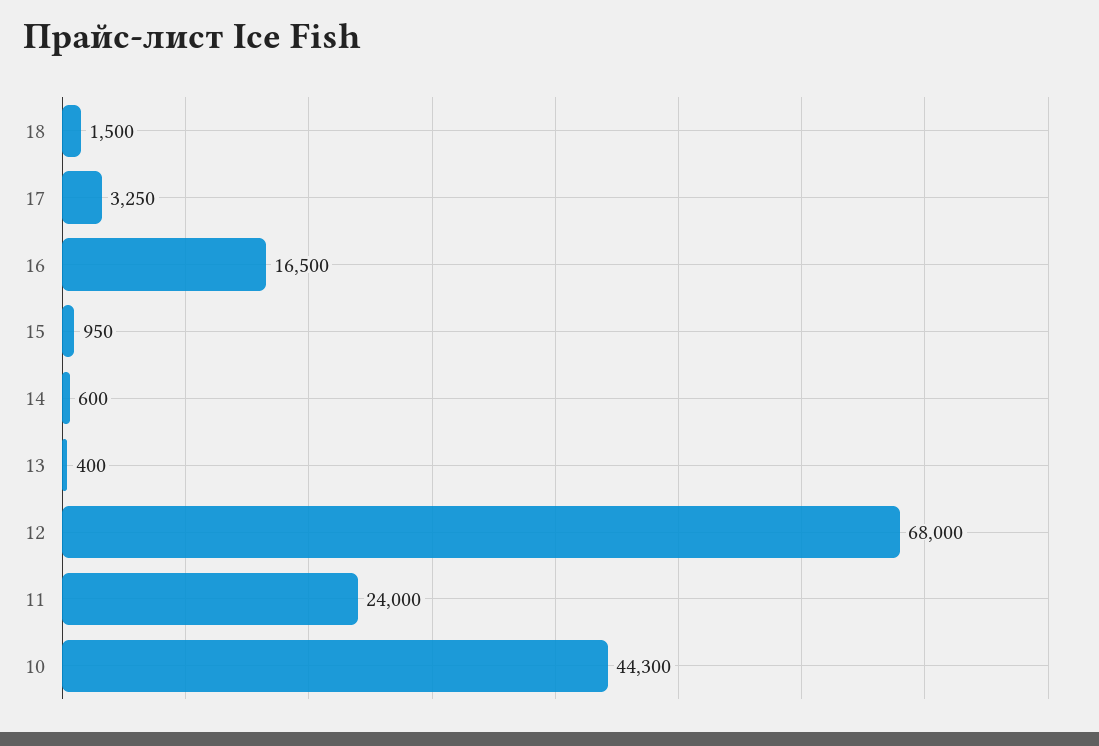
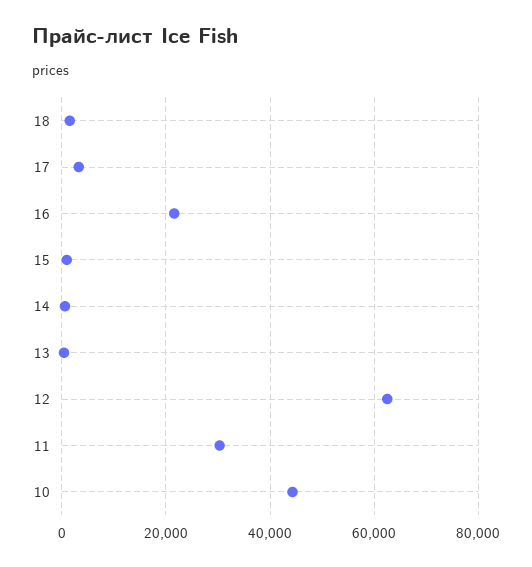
  {
    "18": 1500,
    "17": 3250,
-   "16": 16500,
+   "16": 22000,
    "15": 950,
    "14": 600,
    "13": 400,
-   "12": 68000,
+   "12": 62000,
-   "11": 24000,
+   "11": 30000,
    "10": 44300
  }

